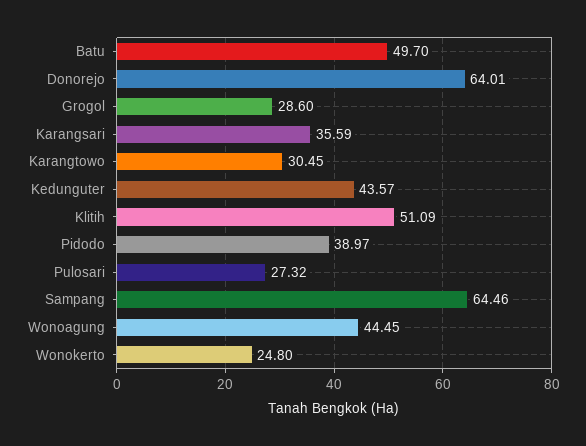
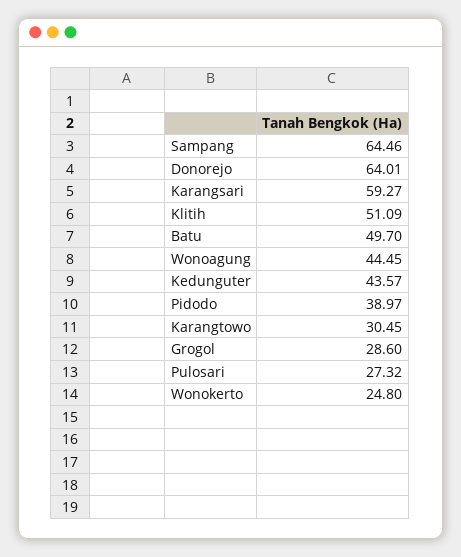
  {
    "Batu": 49.7,
    "Donorejo": 64.01,
    "Grogol": 28.6,
-   "Karangsari": 35.59,
+   "Karangsari": 59.27,
    "Karangtowo": 30.45,
    "Kedunguter": 43.57,
    "Klitih": 51.09,
    "Pidodo": 38.97,
    "Pulosari": 27.32,
    "Sampang": 64.46,
    "Wonoagung": 44.45,
    "Wonokerto": 24.8
  }

